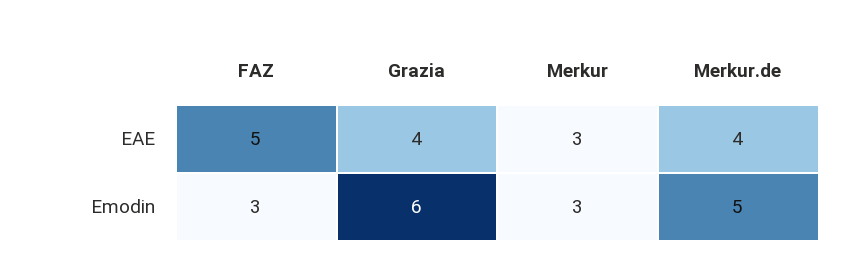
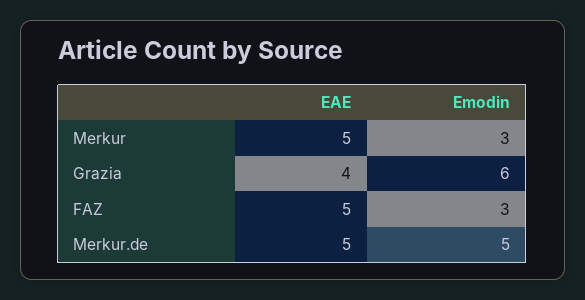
  {
    "FAZ": {
      "EAE": 5,
      "Emodin": 3
    },
    "Grazia": {
      "EAE": 4,
      "Emodin": 6
    },
    "Merkur": {
-     "EAE": 3,
+     "EAE": 5,
      "Emodin": 3
    },
    "Merkur.de": {
-     "EAE": 4,
+     "EAE": 5,
      "Emodin": 5
    }
  }

